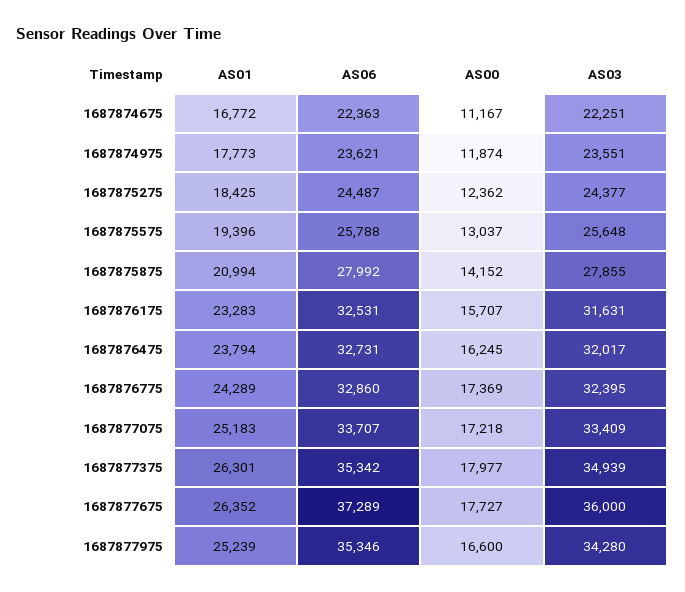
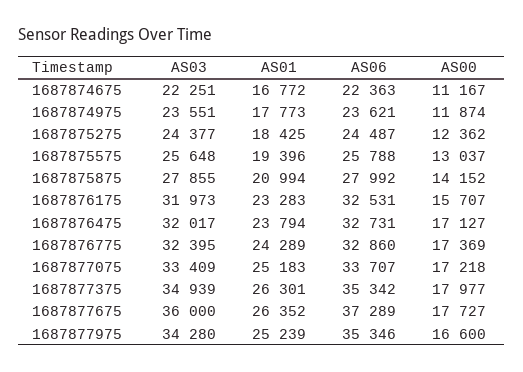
  {
    "AS01": {
      "1687874675": 16772,
      "1687874975": 17773,
      "1687875275": 18425,
      "1687875575": 19396,
      "1687875875": 20994,
      "1687876175": 23283,
      "1687876475": 23794,
      "1687876775": 24289,
      "1687877075": 25183,
      "1687877375": 26301,
      "1687877675": 26352,
      "1687877975": 25239
    },
    "AS06": {
      "1687874675": 22363,
      "1687874975": 23621,
      "1687875275": 24487,
      "1687875575": 25788,
      "1687875875": 27992,
      "1687876175": 32531,
      "1687876475": 32731,
      "1687876775": 32860,
      "1687877075": 33707,
      "1687877375": 35342,
      "1687877675": 37289,
      "1687877975": 35346
    },
    "AS00": {
      "1687874675": 11167,
      "1687874975": 11874,
      "1687875275": 12362,
      "1687875575": 13037,
      "1687875875": 14152,
      "1687876175": 15707,
-     "1687876475": 16245,
+     "1687876475": 17127,
      "1687876775": 17369,
      "1687877075": 17218,
      "1687877375": 17977,
      "1687877675": 17727,
      "1687877975": 16600
    },
    "AS03": {
      "1687874675": 22251,
      "1687874975": 23551,
      "1687875275": 24377,
      "1687875575": 25648,
      "1687875875": 27855,
-     "1687876175": 31631,
+     "1687876175": 31973,
      "1687876475": 32017,
      "1687876775": 32395,
      "1687877075": 33409,
      "1687877375": 34939,
      "1687877675": 36000,
      "1687877975": 34280
    }
  }

